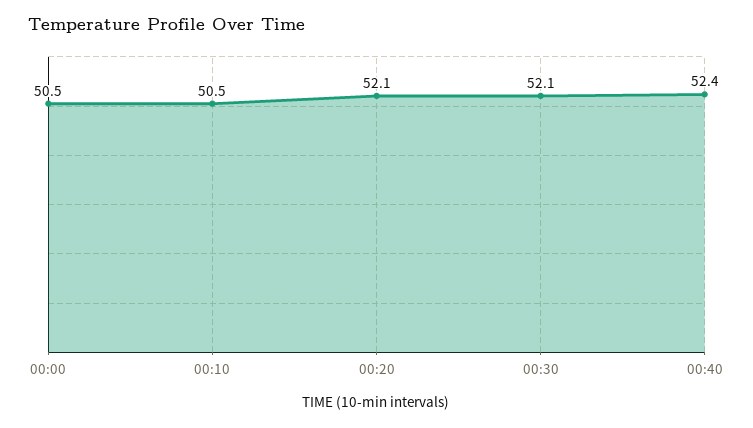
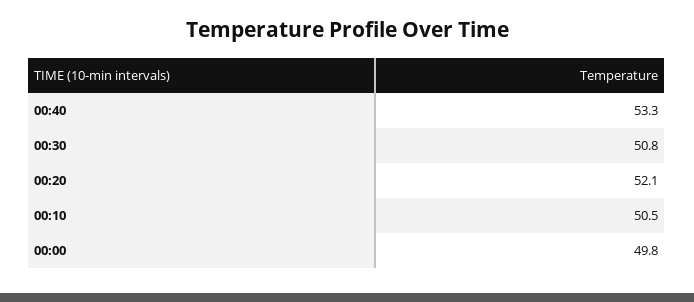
  {
-   "00:00": 50.5,
+   "00:00": 49.8,
    "00:10": 50.5,
    "00:20": 52.1,
-   "00:30": 52.1,
+   "00:30": 50.8,
-   "00:40": 52.4
+   "00:40": 53.3
  }

